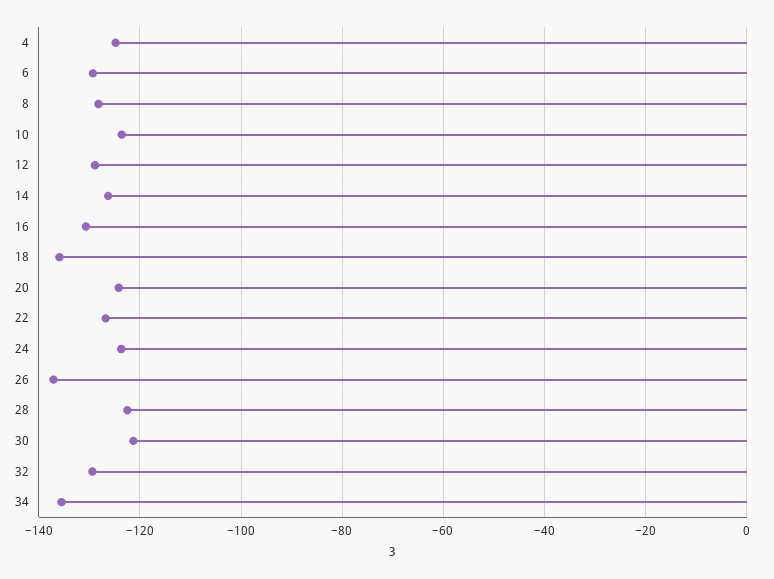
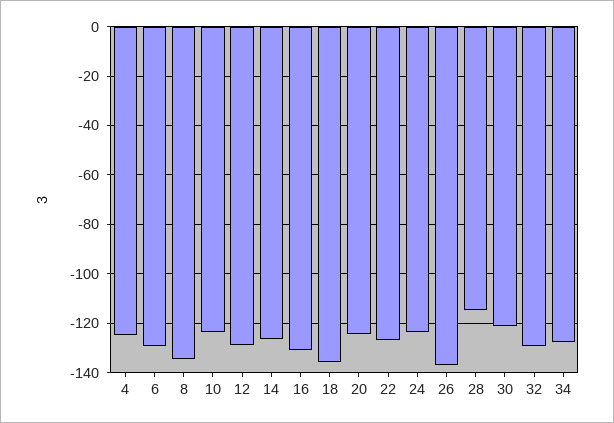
  {
    "4": -124,
    "6": -130,
-   "8": -128,
+   "8": -135,
    "10": -124,
    "12": -128,
    "14": -126,
    "16": -130,
    "18": -136,
    "20": -124,
    "22": -126,
    "24": -124,
    "26": -138,
-   "28": -122,
+   "28": -115,
    "30": -122,
    "32": -130,
-   "34": -136
+   "34": -127.5
  }

